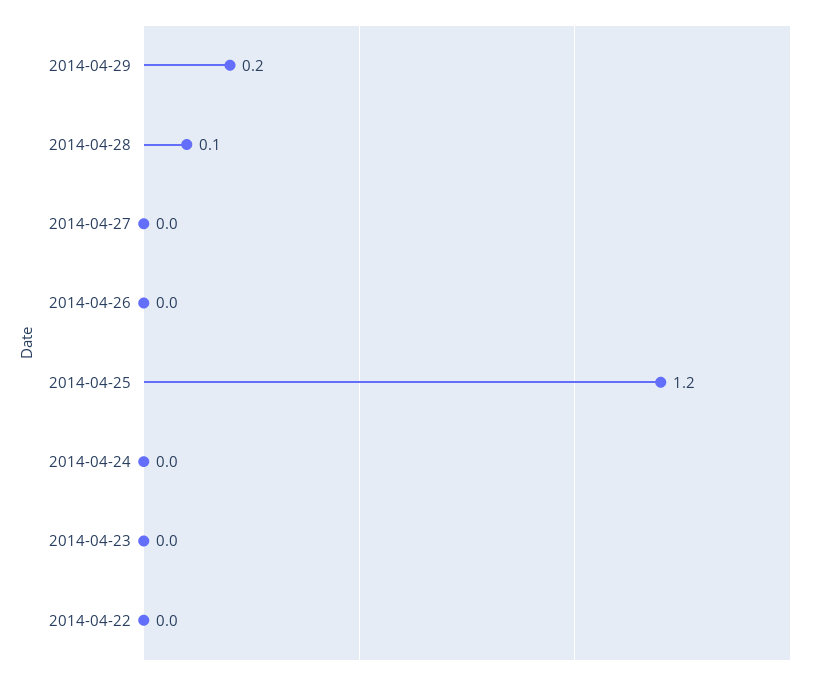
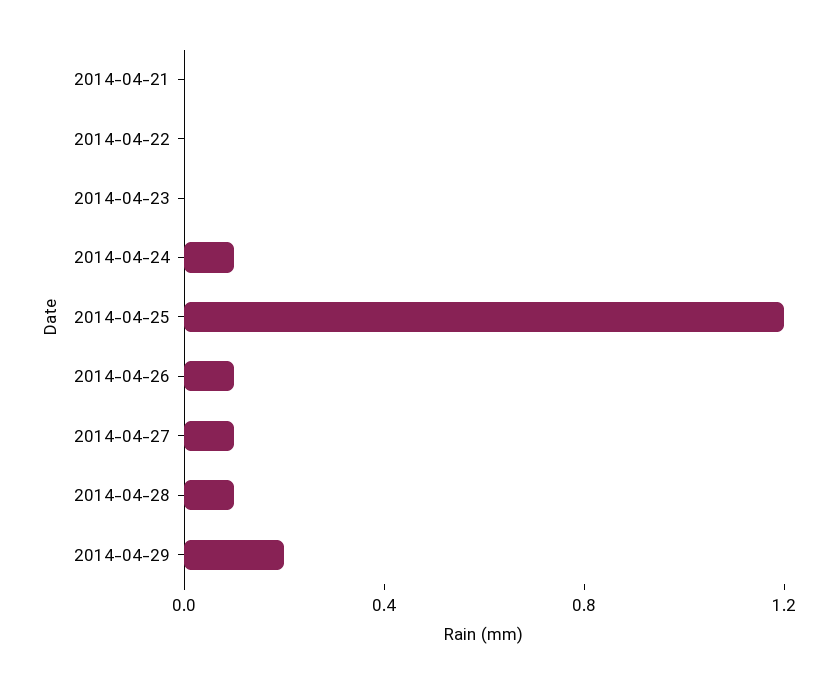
  {
    "2014-04-29": 0.2,
    "2014-04-28": 0.1,
-   "2014-04-27": 0,
+   "2014-04-27": 0.1,
-   "2014-04-26": 0,
+   "2014-04-26": 0.1,
    "2014-04-25": 1.2,
-   "2014-04-24": 0,
+   "2014-04-24": 0.1,
    "2014-04-23": 0,
-   "2014-04-22": 0
+   "2014-04-22": 0,
+   "2014-04-21": 0
  }

